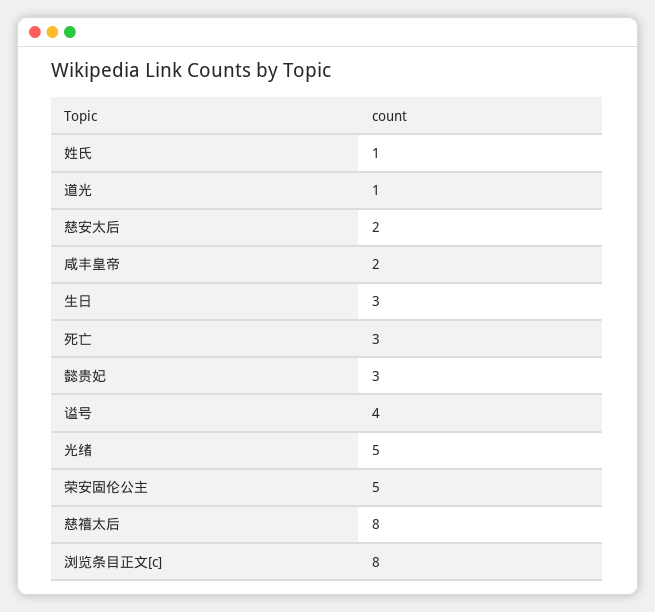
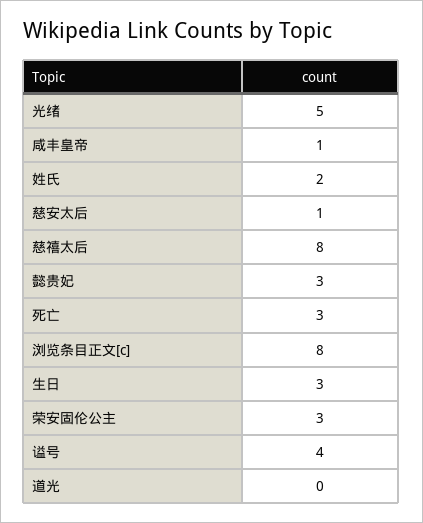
  {
-   "姓氏": 1,
+   "姓氏": 2,
-   "道光": 1,
+   "道光": 0,
-   "慈安太后": 2,
+   "慈安太后": 1,
-   "咸丰皇帝": 2,
+   "咸丰皇帝": 1,
    "生日": 3,
    "死亡": 3,
    "懿贵妃": 3,
    "谥号": 4,
    "光绪": 5,
-   "荣安固伦公主": 5,
+   "荣安固伦公主": 3,
    "慈禧太后": 8,
    "浏览条目正文[c]": 8
  }

